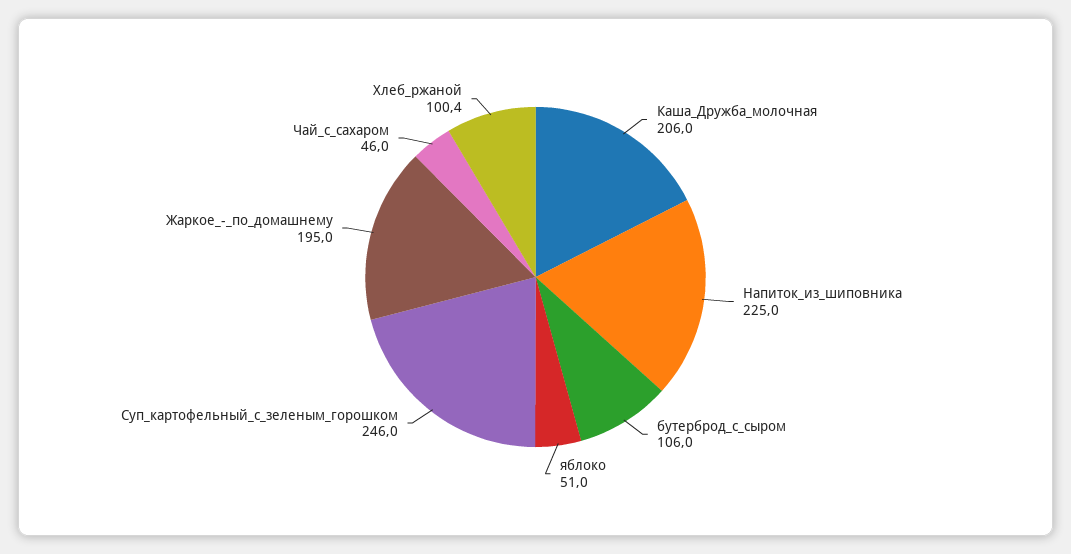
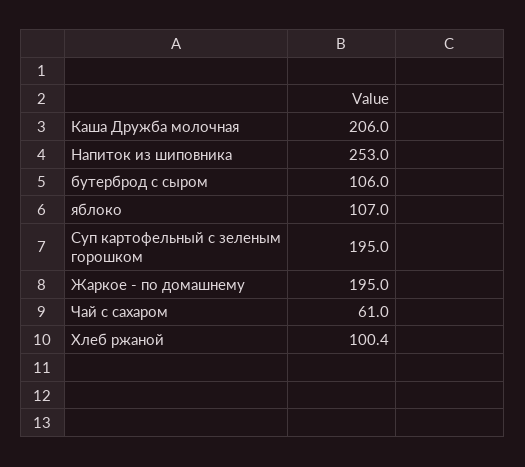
  {
    "Каша_Дружба_молочная": 206,
-   "Напиток_из_шиповника": 225,
+   "Напиток_из_шиповника": 253,
    "бутерброд_с_сыром": 106,
-   "яблоко": 51,
+   "яблоко": 107,
-   "Суп_картофельный_с_зеленым_горошком": 246,
+   "Суп_картофельный_с_зеленым_горошком": 195,
    "Жаркое_-_по_домашнему": 195,
-   "Чай_с_сахаром": 46,
+   "Чай_с_сахаром": 61,
    "Хлеб_ржаной": 100.4
  }

